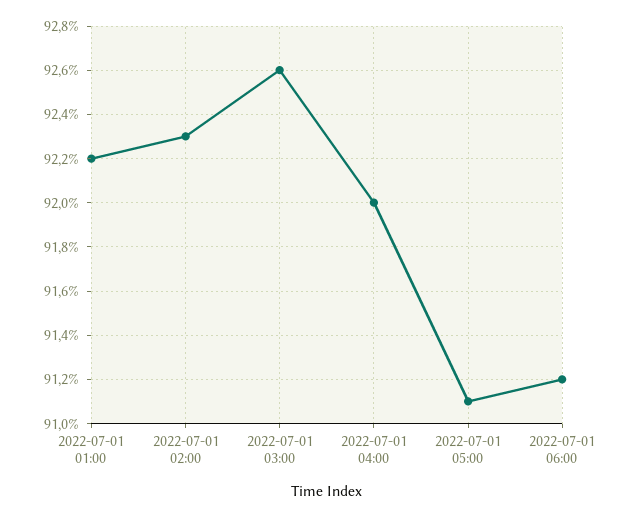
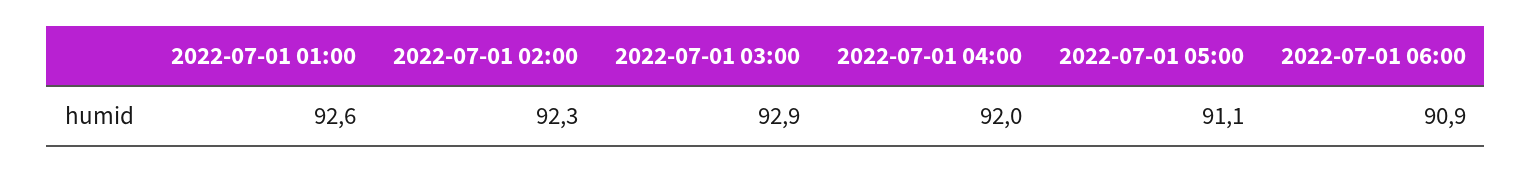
  {
-   "2022-07-01 01:00": 92.2,
+   "2022-07-01 01:00": 92.6,
    "2022-07-01 02:00": 92.3,
-   "2022-07-01 03:00": 92.6,
+   "2022-07-01 03:00": 92.9,
    "2022-07-01 04:00": 92,
    "2022-07-01 05:00": 91.1,
-   "2022-07-01 06:00": 91.2
+   "2022-07-01 06:00": 90.9
  }

